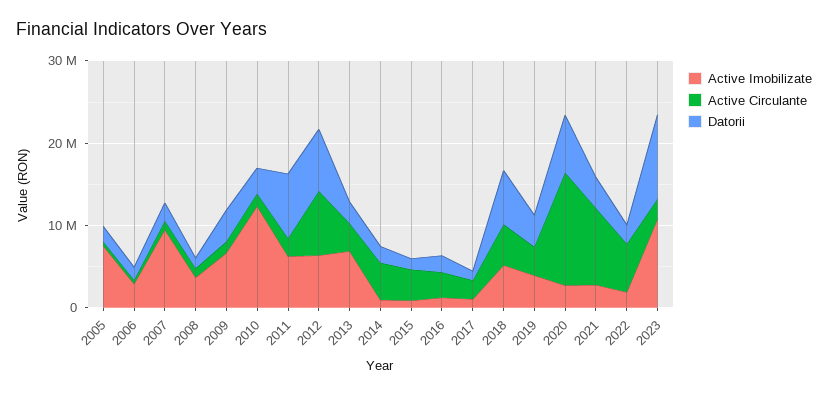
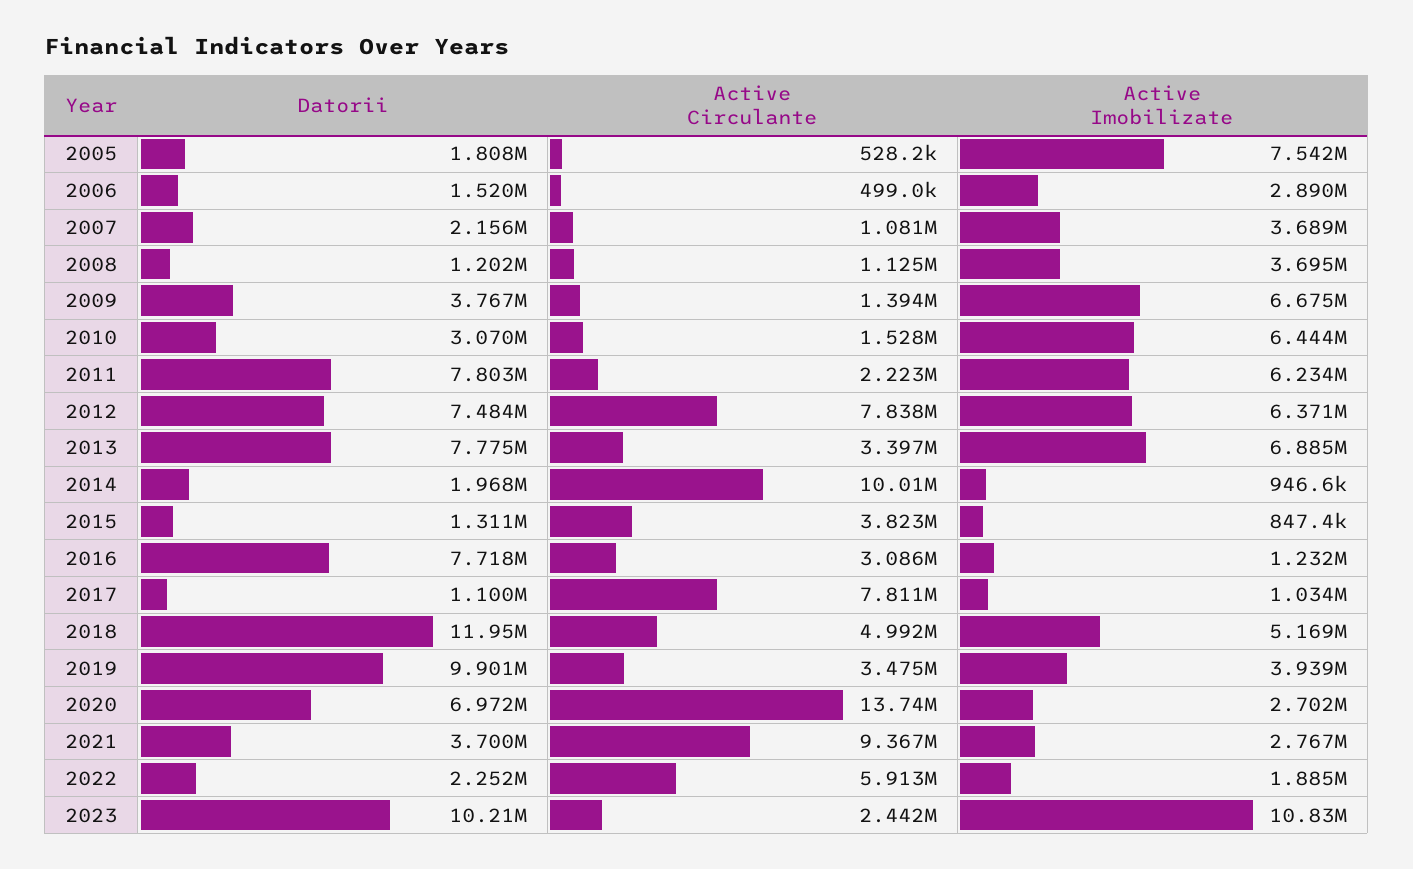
  {
    "Active Imobilizate": {
      "2005": 7542000,
      "2006": 2890000,
-     "2007": 10000000,
+     "2007": 3689000,
      "2008": 3695000,
      "2009": 6675000,
-     "2010": 12000000,
+     "2010": 6444000,
      "2011": 6234000,
      "2012": 6371000,
      "2013": 6885000,
      "2014": 946600,
      "2015": 847400,
      "2016": 1232000,
      "2017": 1034000,
      "2018": 5169000,
      "2019": 3939000,
      "2020": 2702000,
      "2021": 2767000,
      "2022": 1885000,
      "2023": 10830000
    },
    "Active Circulante": {
      "2005": 528200,
      "2006": 499000,
      "2007": 1081000,
      "2008": 1125000,
      "2009": 1394000,
      "2010": 1528000,
      "2011": 2223000,
      "2012": 7838000,
      "2013": 3397000,
-     "2014": 4000000,
+     "2014": 10010000,
      "2015": 3823000,
      "2016": 3086000,
-     "2017": 2000000,
+     "2017": 7811000,
      "2018": 4992000,
      "2019": 3475000,
      "2020": 13740000,
      "2021": 9367000,
      "2022": 5913000,
      "2023": 2442000
    },
    "Datorii": {
      "2005": 1808000,
      "2006": 1520000,
      "2007": 2156000,
      "2008": 1202000,
      "2009": 3767000,
      "2010": 3070000,
      "2011": 7803000,
      "2012": 7484000,
-     "2013": 2000000,
+     "2013": 7775000,
      "2014": 1968000,
      "2015": 1311000,
-     "2016": 2000000,
+     "2016": 7718000,
      "2017": 1100000,
-     "2018": 6000000,
+     "2018": 11950000,
-     "2019": 4000000,
+     "2019": 9901000,
      "2020": 6972000,
      "2021": 3700000,
      "2022": 2252000,
      "2023": 10210000
    }
  }

